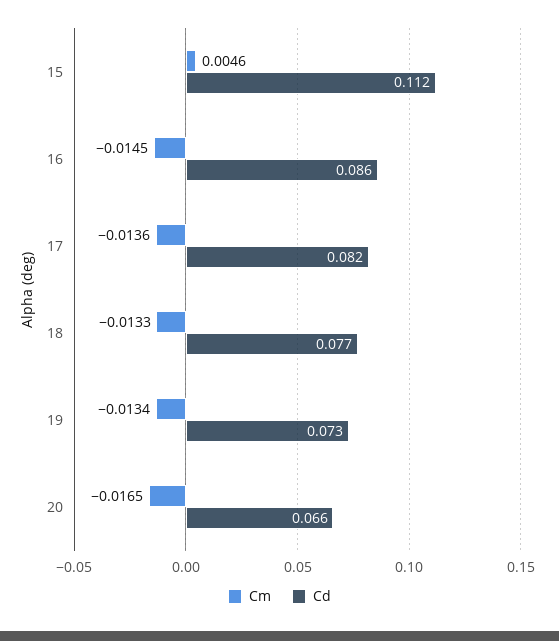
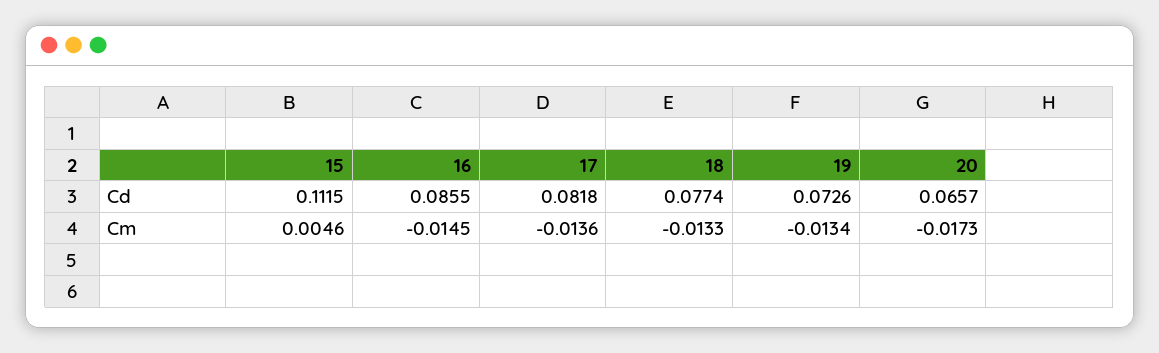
  {
    "Cm": {
      "15": 0.0046,
      "16": -0.0145,
      "17": -0.0136,
      "18": -0.0133,
      "19": -0.0134,
-     "20": -0.0165
+     "20": -0.0173
    },
    "Cd": {
      "15": 0.1115,
      "16": 0.0855,
      "17": 0.0818,
      "18": 0.0774,
      "19": 0.0726,
      "20": 0.0657
    }
  }

